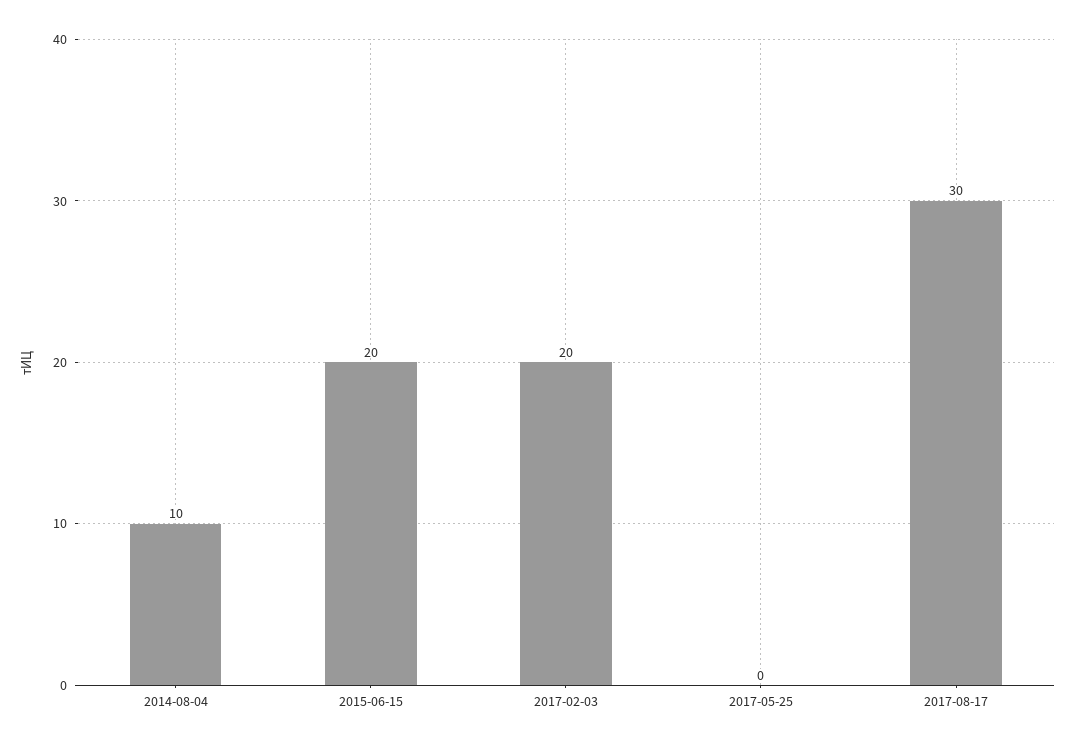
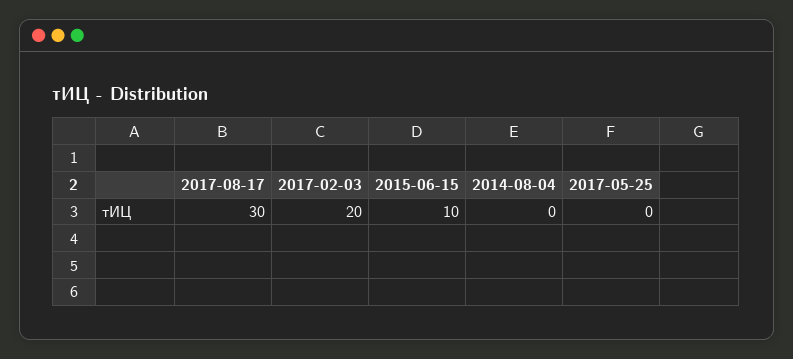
  {
-   "2014-08-04": 10,
+   "2014-08-04": 0,
-   "2015-06-15": 20,
+   "2015-06-15": 10,
    "2017-02-03": 20,
    "2017-05-25": 0,
    "2017-08-17": 30
  }

